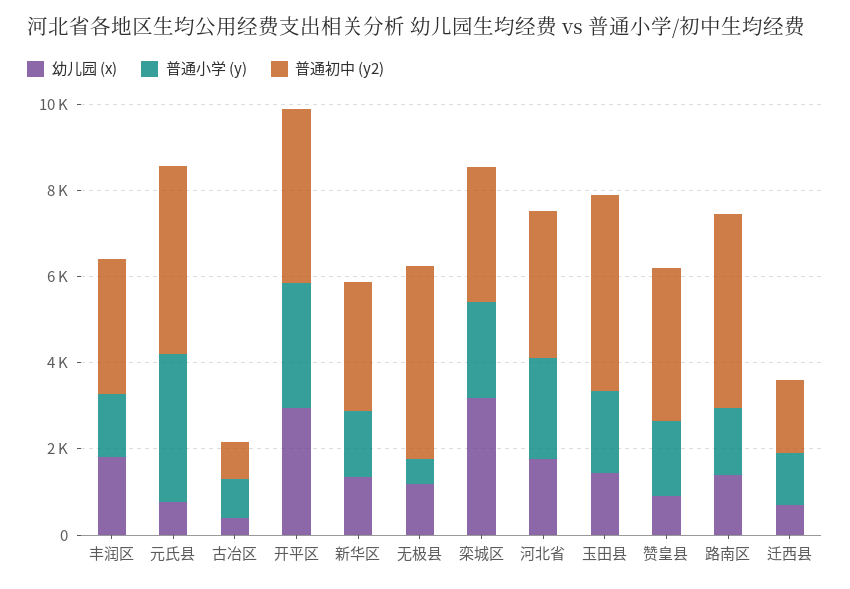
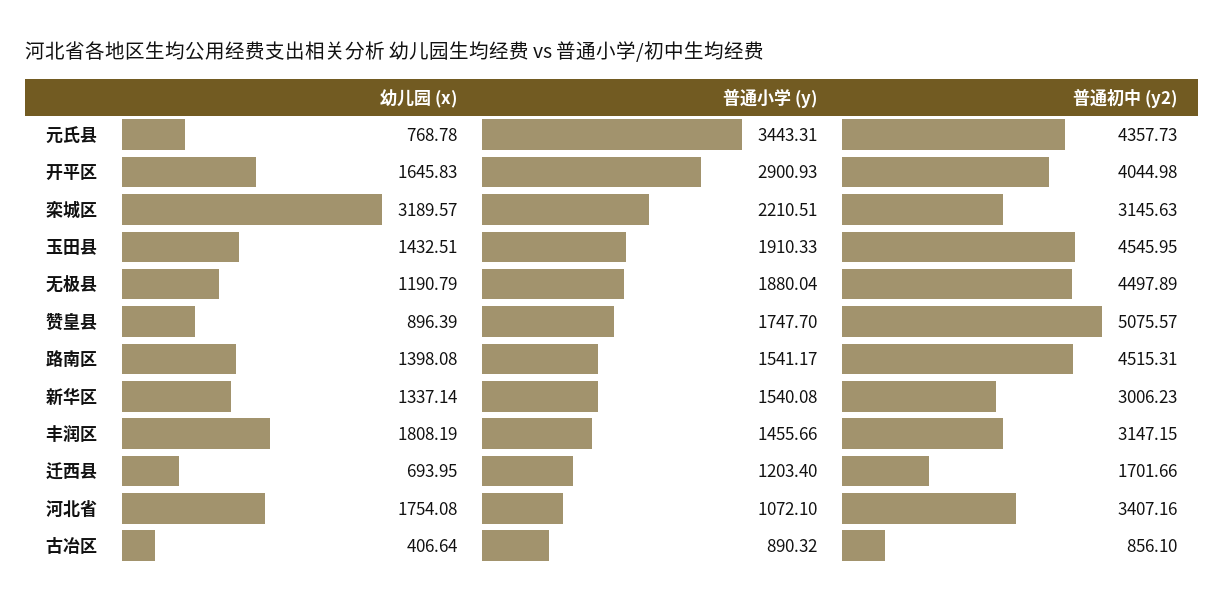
  {
    "幼儿园 (x)": {
      "丰润区": 1808.19,
      "元氏县": 768.78,
      "古冶区": 406.64,
-     "开平区": 3000,
+     "开平区": 1645.83,
      "新华区": 1337.14,
      "无极县": 1190.79,
      "栾城区": 3189.57,
      "河北省": 1754.08,
      "玉田县": 1432.51,
      "赞皇县": 896.39,
      "路南区": 1398.08,
      "迁西县": 693.95
    },
    "普通小学 (y)": {
      "丰润区": 1455.66,
      "元氏县": 3443.31,
      "古冶区": 890.32,
      "开平区": 2900.93,
      "新华区": 1540.08,
-     "无极县": 500,
+     "无极县": 1880.04,
      "栾城区": 2210.51,
-     "河北省": 2500,
+     "河北省": 1072.1,
      "玉田县": 1910.33,
      "赞皇县": 1747.7,
      "路南区": 1541.17,
      "迁西县": 1203.4
    },
    "普通初中 (y2)": {
      "丰润区": 3147.15,
      "元氏县": 4357.73,
      "古冶区": 856.1,
      "开平区": 4044.98,
      "新华区": 3006.23,
      "无极县": 4497.89,
      "栾城区": 3145.63,
      "河北省": 3407.16,
      "玉田县": 4545.95,
-     "赞皇县": 3500,
+     "赞皇县": 5075.57,
      "路南区": 4515.31,
      "迁西县": 1701.66
    }
  }

